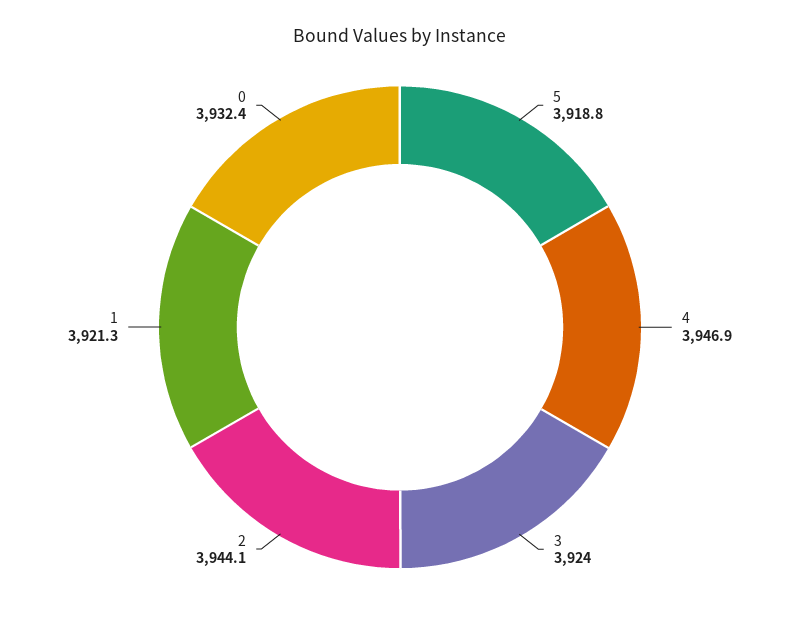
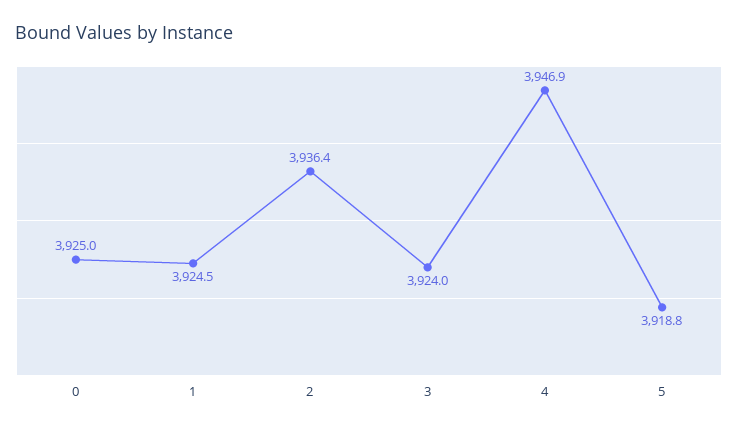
  {
    "5": 3918.8,
    "4": 3946.9,
    "3": 3924,
-   "2": 3944.1,
+   "2": 3936.4,
-   "1": 3921.3,
+   "1": 3924.5,
-   "0": 3932.4
+   "0": 3925
  }

